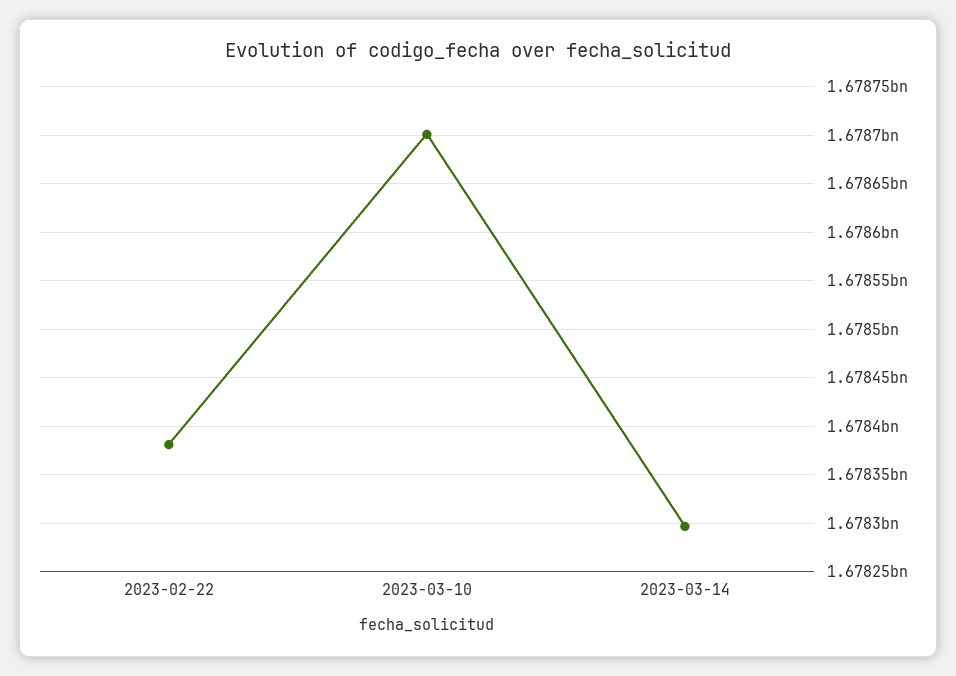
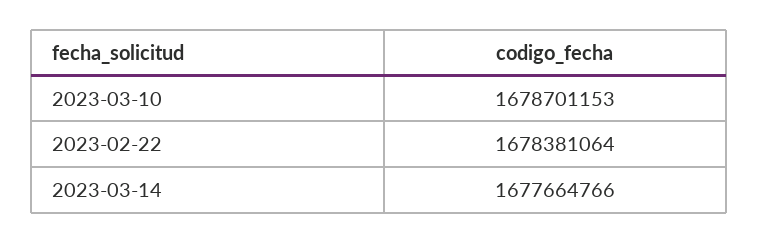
  {
    "2023-02-22": 1678381064,
    "2023-03-10": 1678701153,
-   "2023-03-14": 1678300000
+   "2023-03-14": 1677664766
  }

